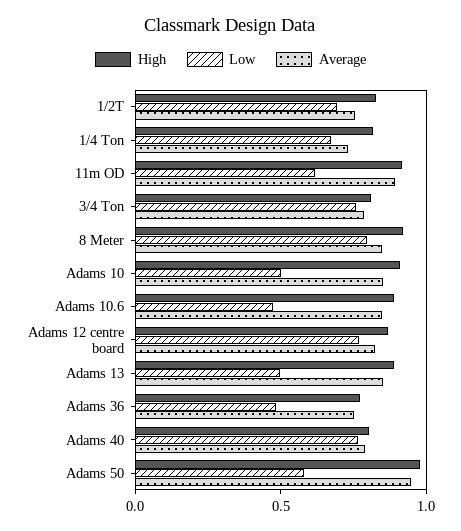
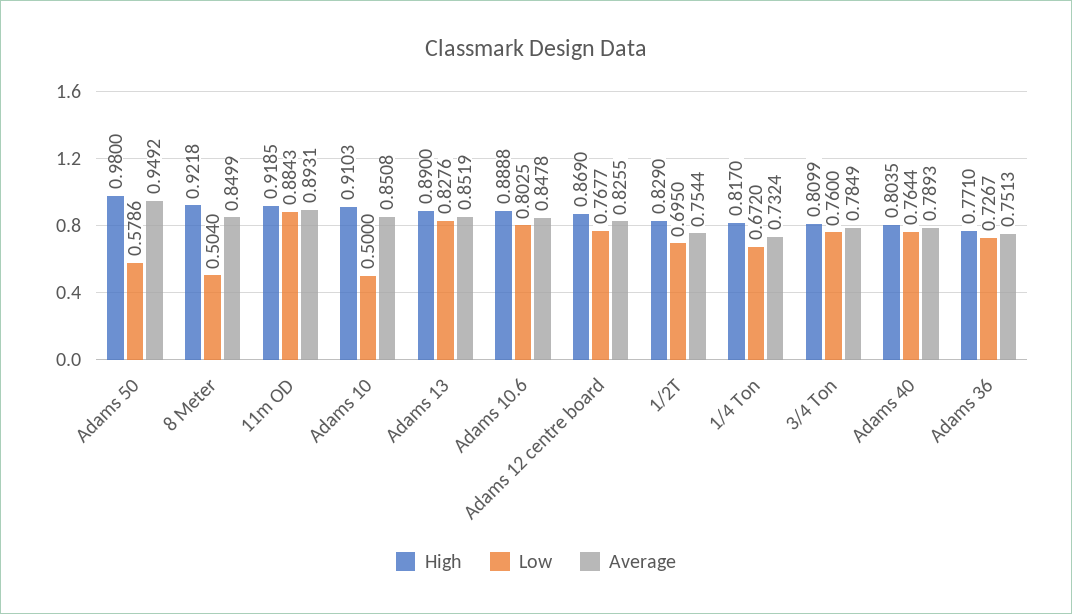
  {
    "High": {
      "1/2T": 0.829,
      "1/4 Ton": 0.817,
      "11m OD": 0.9185,
      "3/4 Ton": 0.8099,
      "8 Meter": 0.9218,
      "Adams 10": 0.9103,
      "Adams 10.6": 0.8888,
      "Adams 12 centre board": 0.869,
      "Adams 13": 0.89,
      "Adams 36": 0.771,
      "Adams 40": 0.8035,
      "Adams 50": 0.98
    },
    "Low": {
      "1/2T": 0.695,
      "1/4 Ton": 0.672,
-     "11m OD": 0.6,
+     "11m OD": 0.8843,
      "3/4 Ton": 0.76,
-     "8 Meter": 0.8,
+     "8 Meter": 0.504,
      "Adams 10": 0.5,
-     "Adams 10.6": 0.5,
+     "Adams 10.6": 0.8025,
      "Adams 12 centre board": 0.7677,
-     "Adams 13": 0.5,
+     "Adams 13": 0.8276,
-     "Adams 36": 0.5,
+     "Adams 36": 0.7267,
      "Adams 40": 0.7644,
      "Adams 50": 0.5786
    },
    "Average": {
      "1/2T": 0.7544,
      "1/4 Ton": 0.7324,
      "11m OD": 0.8931,
      "3/4 Ton": 0.7849,
      "8 Meter": 0.8499,
      "Adams 10": 0.8508,
      "Adams 10.6": 0.8478,
      "Adams 12 centre board": 0.8255,
      "Adams 13": 0.8519,
      "Adams 36": 0.7513,
      "Adams 40": 0.7893,
      "Adams 50": 0.9492
    }
  }

